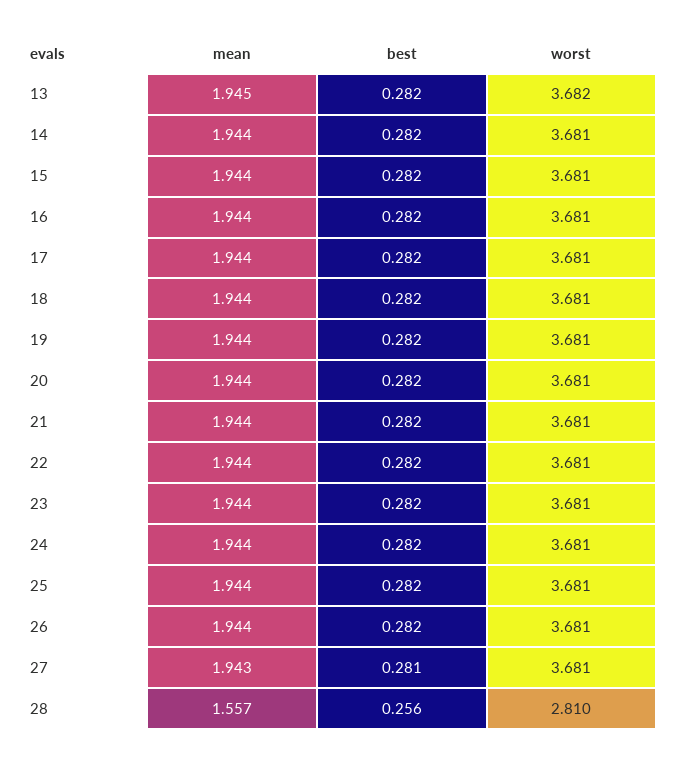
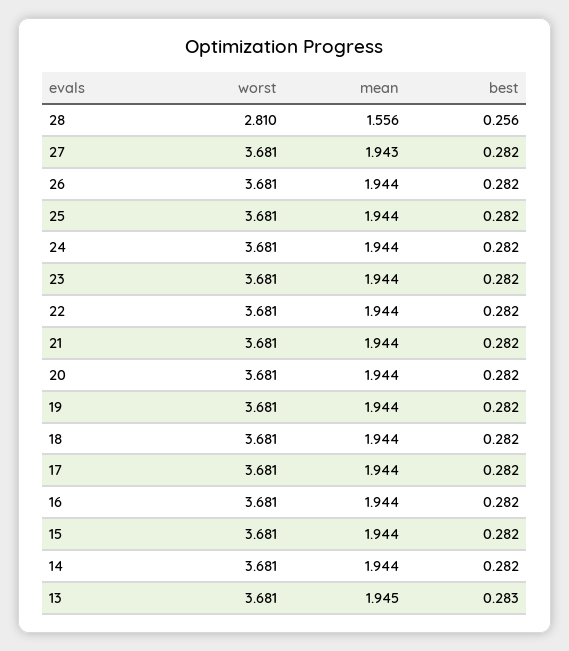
  {
    "mean": {
      "13": 1.945,
      "14": 1.944,
      "15": 1.944,
      "16": 1.944,
      "17": 1.944,
      "18": 1.944,
      "19": 1.944,
      "20": 1.944,
      "21": 1.944,
      "22": 1.944,
      "23": 1.944,
      "24": 1.944,
      "25": 1.944,
      "26": 1.944,
      "27": 1.943,
-     "28": 1.557
+     "28": 1.556
    },
    "best": {
-     "13": 0.282,
+     "13": 0.283,
      "14": 0.282,
      "15": 0.282,
      "16": 0.282,
      "17": 0.282,
      "18": 0.282,
      "19": 0.282,
      "20": 0.282,
      "21": 0.282,
      "22": 0.282,
      "23": 0.282,
      "24": 0.282,
      "25": 0.282,
      "26": 0.282,
-     "27": 0.281,
+     "27": 0.282,
      "28": 0.256
    },
    "worst": {
-     "13": 3.682,
+     "13": 3.681,
      "14": 3.681,
      "15": 3.681,
      "16": 3.681,
      "17": 3.681,
      "18": 3.681,
      "19": 3.681,
      "20": 3.681,
      "21": 3.681,
      "22": 3.681,
      "23": 3.681,
      "24": 3.681,
      "25": 3.681,
      "26": 3.681,
      "27": 3.681,
      "28": 2.81
    }
  }

